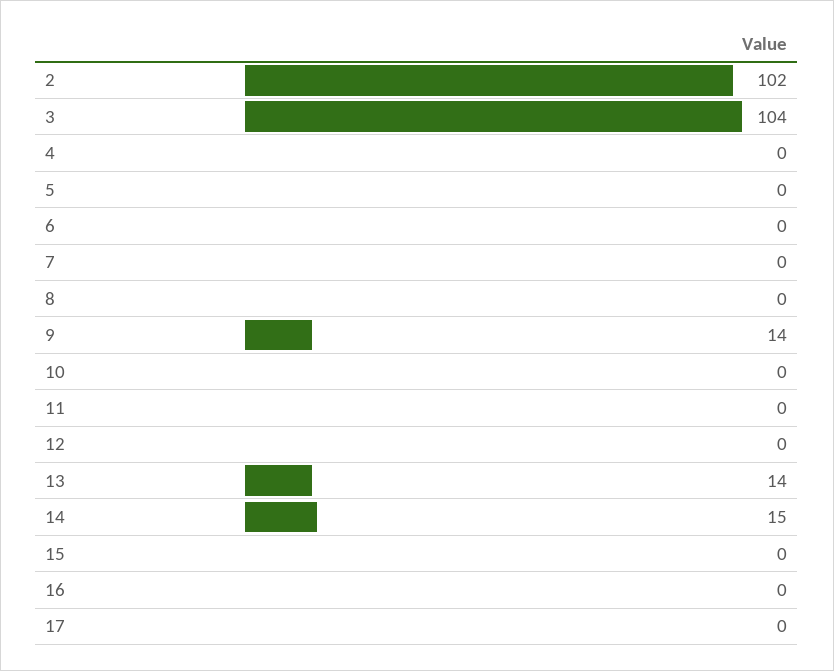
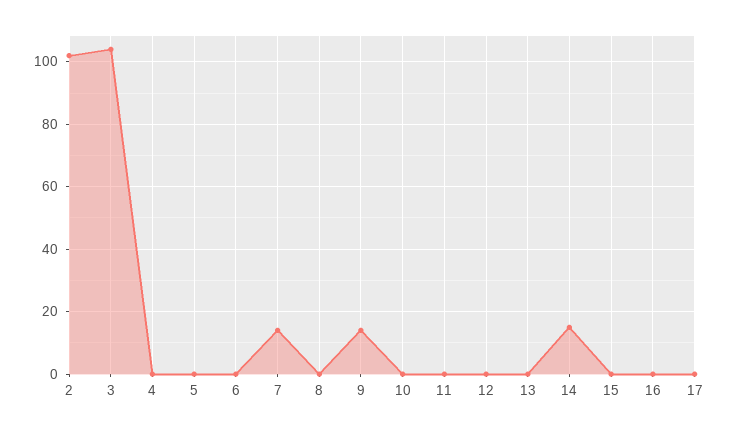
  {
    "2": 102,
    "3": 104,
    "4": 0,
    "5": 0,
    "6": 0,
-   "7": 0,
+   "7": 15,
    "8": 0,
    "9": 14,
    "10": 0,
    "11": 0,
    "12": 0,
-   "13": 14,
+   "13": 0,
    "14": 15,
    "15": 0,
    "16": 0,
    "17": 0
  }

